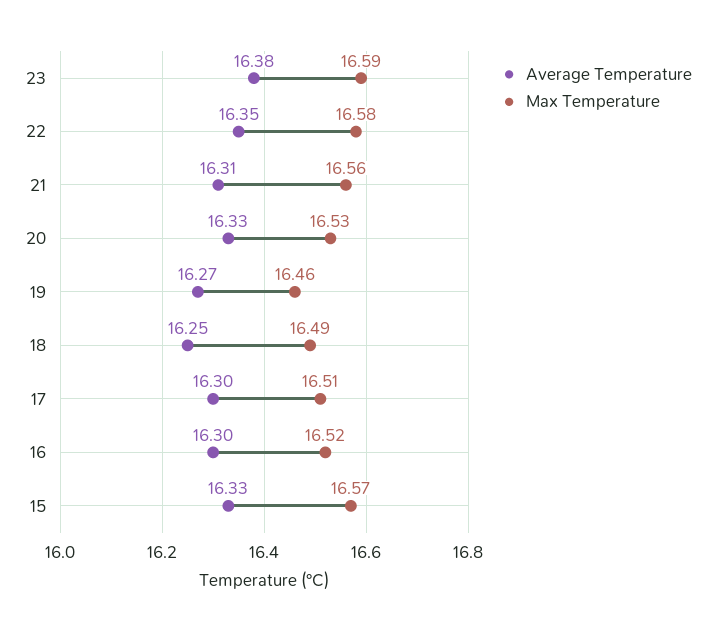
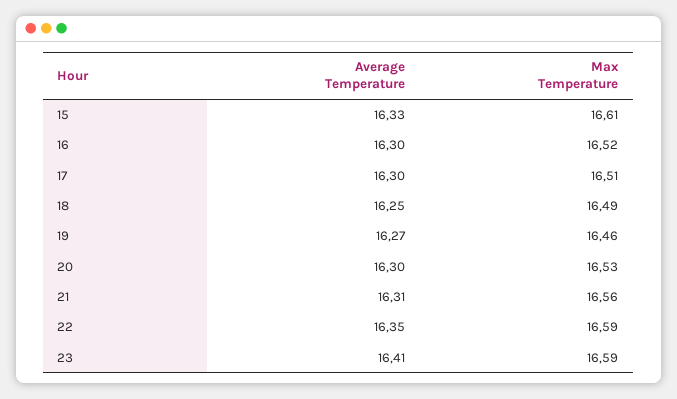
  {
    "Average Temperature": {
-     "23": 16.38,
+     "23": 16.41,
      "22": 16.35,
      "21": 16.31,
-     "20": 16.33,
+     "20": 16.3,
      "19": 16.27,
      "18": 16.25,
      "17": 16.3,
      "16": 16.3,
      "15": 16.33
    },
    "Max Temperature": {
      "23": 16.59,
-     "22": 16.58,
+     "22": 16.59,
      "21": 16.56,
      "20": 16.53,
      "19": 16.46,
      "18": 16.49,
      "17": 16.51,
      "16": 16.52,
-     "15": 16.57
+     "15": 16.61
    }
  }

